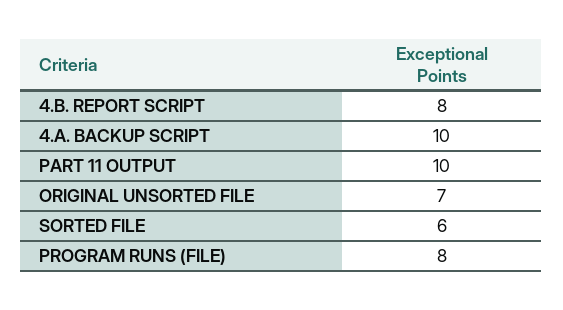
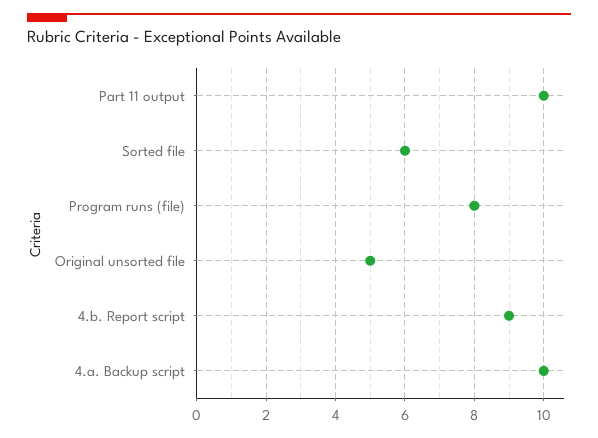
  {
-   "4.B. REPORT SCRIPT": 8,
+   "4.B. REPORT SCRIPT": 9,
    "4.A. BACKUP SCRIPT": 10,
    "PART 11 OUTPUT": 10,
-   "ORIGINAL UNSORTED FILE": 7,
+   "ORIGINAL UNSORTED FILE": 5,
    "SORTED FILE": 6,
    "PROGRAM RUNS (FILE)": 8
  }

